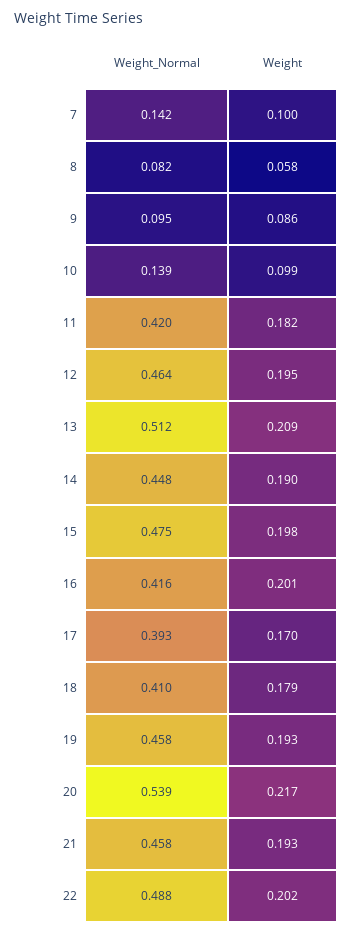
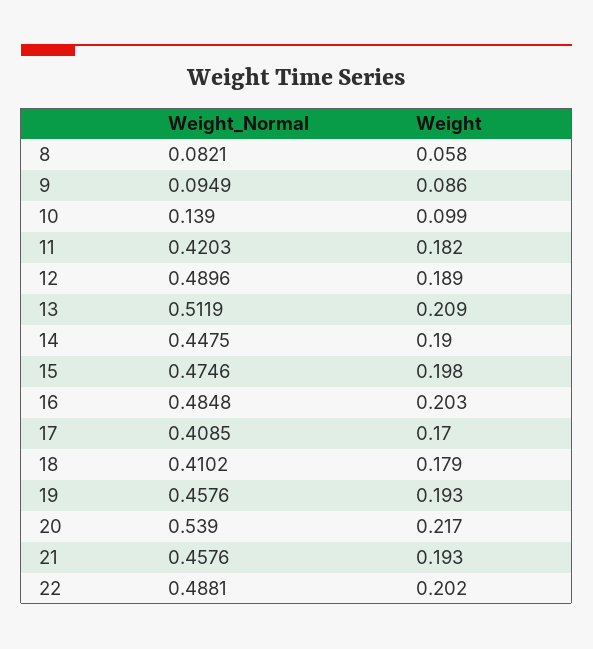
  {
    "Weight_Normal": {
-     "7": 0.142,
      "8": 0.0821,
      "9": 0.0949,
      "10": 0.139,
      "11": 0.4203,
-     "12": 0.464,
+     "12": 0.4896,
      "13": 0.5119,
      "14": 0.4475,
      "15": 0.4746,
-     "16": 0.416,
+     "16": 0.4848,
-     "17": 0.393,
+     "17": 0.4085,
      "18": 0.4102,
      "19": 0.4576,
      "20": 0.539,
      "21": 0.4576,
      "22": 0.4881
    },
    "Weight": {
-     "7": 0.1,
      "8": 0.058,
      "9": 0.086,
      "10": 0.099,
      "11": 0.182,
-     "12": 0.195,
+     "12": 0.189,
      "13": 0.209,
      "14": 0.19,
      "15": 0.198,
-     "16": 0.201,
+     "16": 0.203,
      "17": 0.17,
      "18": 0.179,
      "19": 0.193,
      "20": 0.217,
      "21": 0.193,
      "22": 0.202
    }
  }

